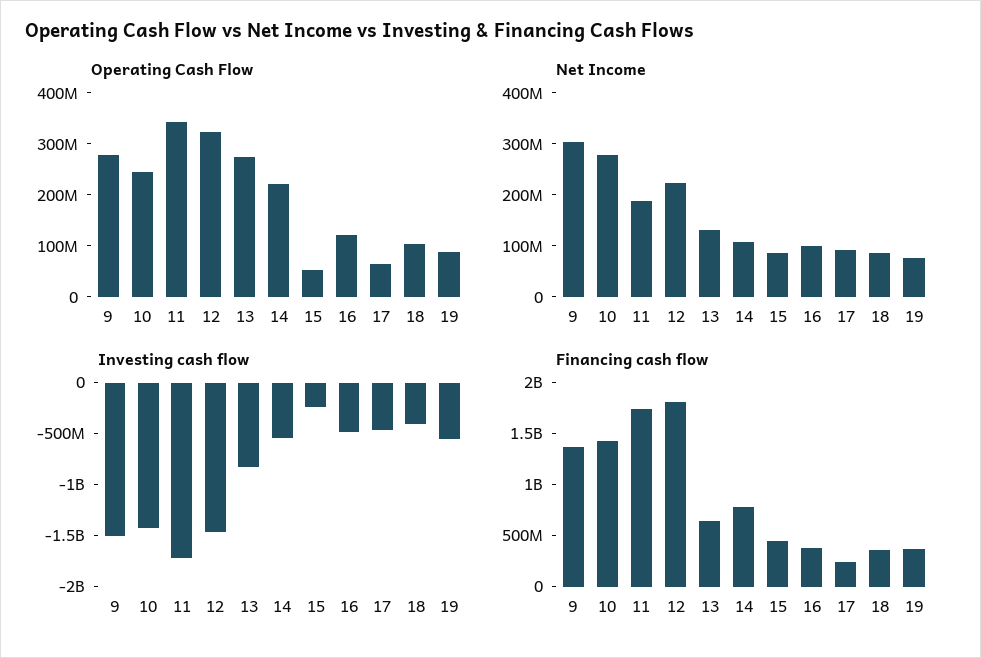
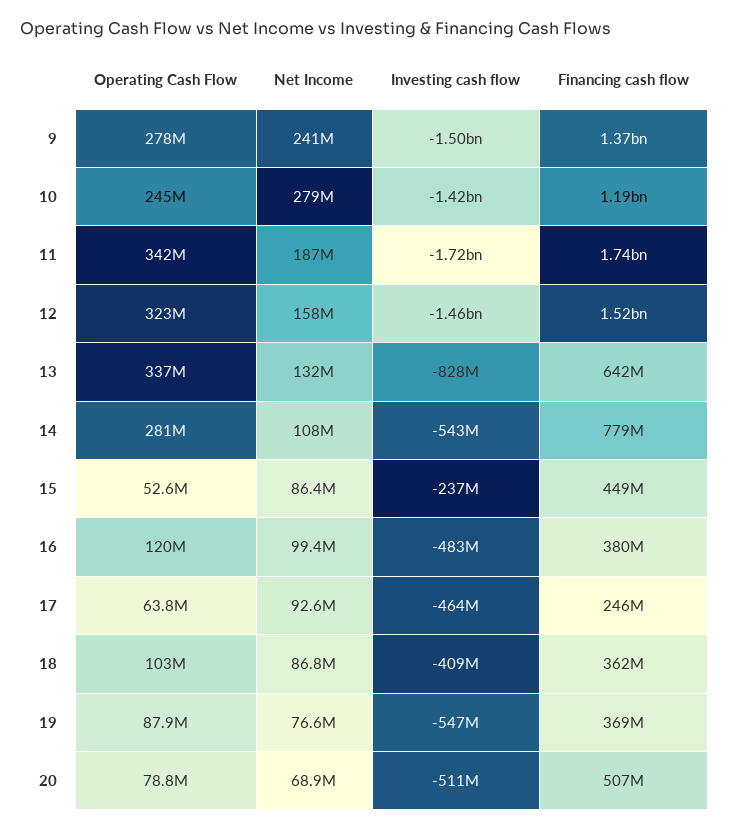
  {
    "Operating Cash Flow": {
      "9": 278000000,
      "10": 245000000,
      "11": 342000000,
      "12": 323000000,
-     "13": 280000000,
+     "13": 337000000,
-     "14": 220000000,
+     "14": 281000000,
      "15": 52600000,
      "16": 120000000,
      "17": 63800000,
      "18": 103000000,
-     "19": 87900000
+     "19": 87900000,
+     "20": 78800000
    },
    "Net Income": {
-     "9": 300000000,
+     "9": 241000000,
      "10": 279000000,
      "11": 187000000,
-     "12": 220000000,
+     "12": 158000000,
      "13": 132000000,
      "14": 108000000,
      "15": 86400000,
      "16": 99400000,
      "17": 92600000,
      "18": 86800000,
-     "19": 76600000
+     "19": 76600000,
+     "20": 68900000
    },
    "Investing cash flow": {
      "9": -1500000000,
      "10": -1420000000,
      "11": -1720000000,
      "12": -1460000000,
      "13": -828000000,
      "14": -543000000,
      "15": -237000000,
      "16": -483000000,
      "17": -464000000,
      "18": -409000000,
-     "19": -547000000
+     "19": -547000000,
+     "20": -511000000
    },
    "Financing cash flow": {
      "9": 1370000000,
-     "10": 1400000000,
+     "10": 1190000000,
      "11": 1740000000,
-     "12": 1800000000,
+     "12": 1520000000,
      "13": 642000000,
      "14": 779000000,
      "15": 449000000,
      "16": 380000000,
      "17": 246000000,
      "18": 362000000,
-     "19": 369000000
+     "19": 369000000,
+     "20": 507000000
    }
  }

